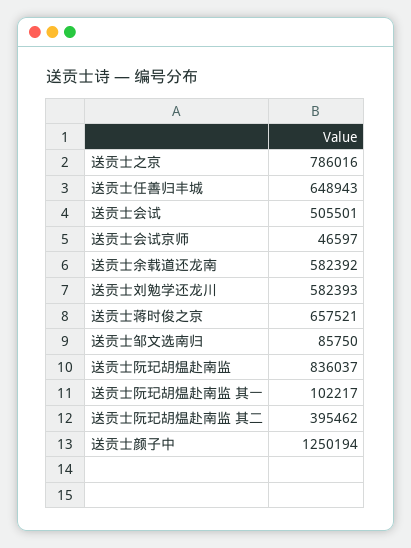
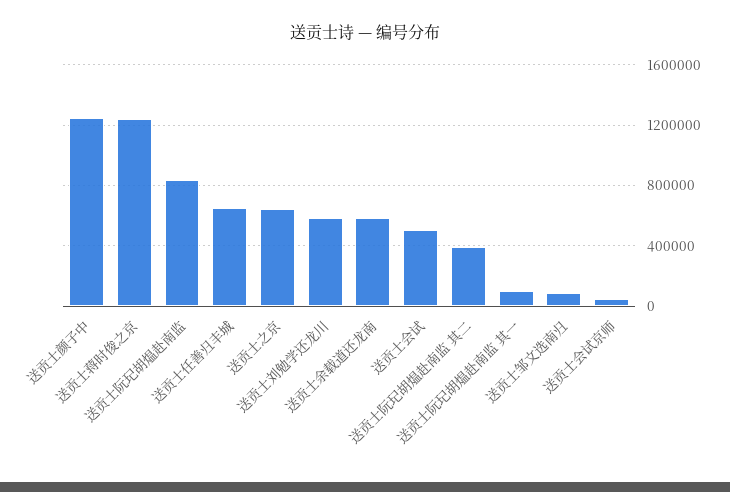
  {
-   "送贡士之京": 786016,
+   "送贡士之京": 650000,
    "送贡士任善归丰城": 648943,
    "送贡士会试": 505501,
    "送贡士会试京师": 46597,
    "送贡士余载道还龙南": 582392,
    "送贡士刘勉学还龙川": 582393,
-   "送贡士蒋时俊之京": 657521,
+   "送贡士蒋时俊之京": 1250000,
    "送贡士邹文选南归": 85750,
    "送贡士阮玘胡煴赴南监": 836037,
    "送贡士阮玘胡煴赴南监 其一": 102217,
    "送贡士阮玘胡煴赴南监 其二": 395462,
    "送贡士颜子中": 1250194
  }

